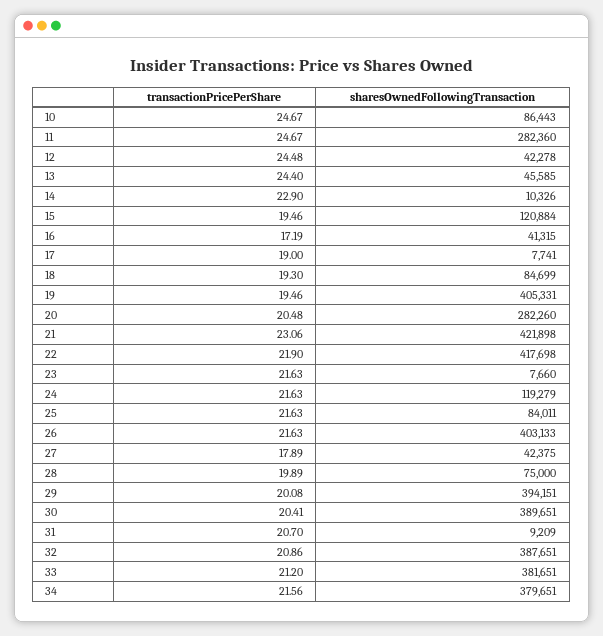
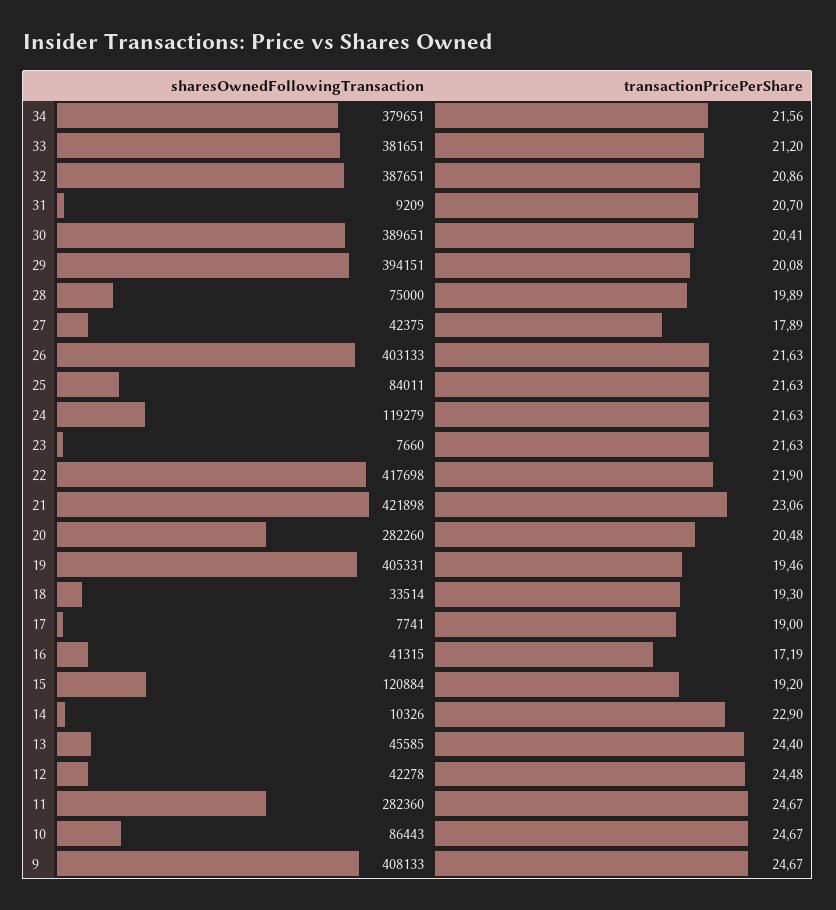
  {
    "transactionPricePerShare": {
      "10": 24.67,
      "11": 24.67,
      "12": 24.48,
      "13": 24.4,
      "14": 22.9,
-     "15": 19.46,
+     "15": 19.2,
      "16": 17.19,
      "17": 19,
      "18": 19.3,
      "19": 19.46,
      "20": 20.48,
      "21": 23.06,
      "22": 21.9,
      "23": 21.63,
      "24": 21.63,
      "25": 21.63,
      "26": 21.63,
      "27": 17.89,
      "28": 19.89,
      "29": 20.08,
      "30": 20.41,
      "31": 20.7,
      "32": 20.86,
      "33": 21.2,
-     "34": 21.56
+     "34": 21.56,
+     "9": 24.67
    },
    "sharesOwnedFollowingTransaction": {
      "10": 86443,
      "11": 282360,
      "12": 42278,
      "13": 45585,
      "14": 10326,
      "15": 120884,
      "16": 41315,
      "17": 7741,
-     "18": 84699,
+     "18": 33514,
      "19": 405331,
      "20": 282260,
      "21": 421898,
      "22": 417698,
      "23": 7660,
      "24": 119279,
      "25": 84011,
      "26": 403133,
      "27": 42375,
      "28": 75000,
      "29": 394151,
      "30": 389651,
      "31": 9209,
      "32": 387651,
      "33": 381651,
-     "34": 379651
+     "34": 379651,
+     "9": 408133
    }
  }

